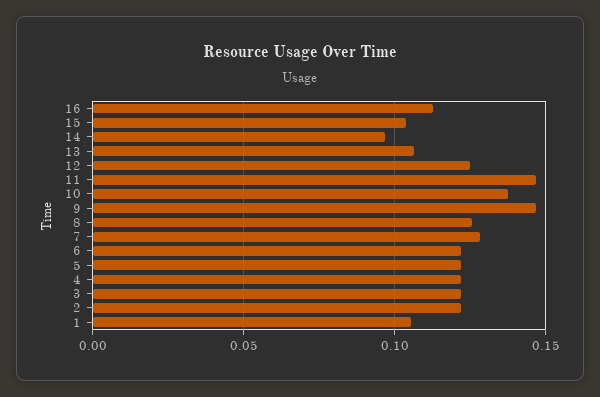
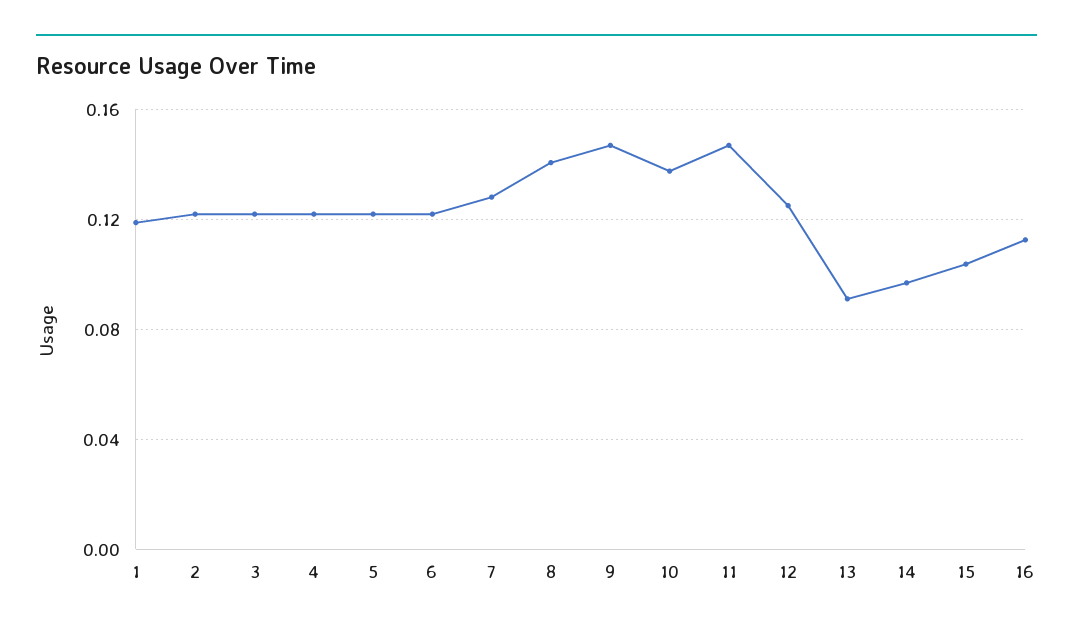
  {
    "16": 0.115,
    "15": 0.105,
    "14": 0.095,
-   "13": 0.105,
+   "13": 0.09,
    "12": 0.125,
    "11": 0.145,
    "10": 0.14,
    "9": 0.145,
-   "8": 0.125,
+   "8": 0.14,
    "7": 0.13,
    "6": 0.12,
    "5": 0.12,
    "4": 0.12,
    "3": 0.12,
    "2": 0.12,
-   "1": 0.105
+   "1": 0.12
  }

